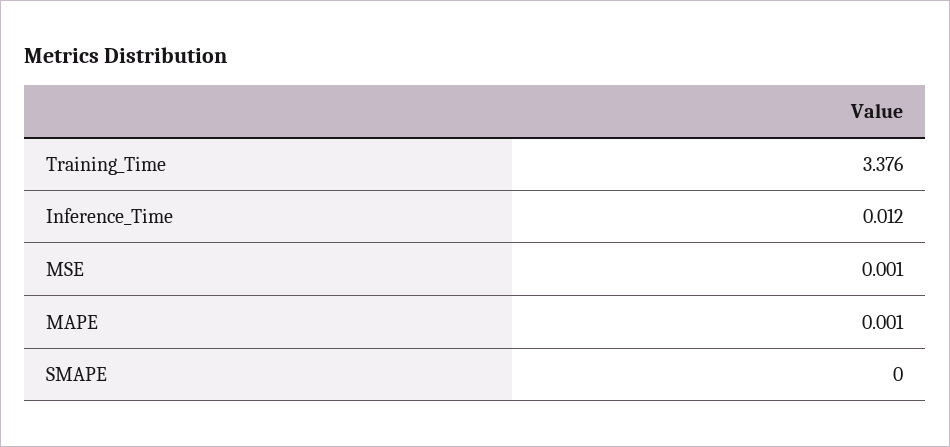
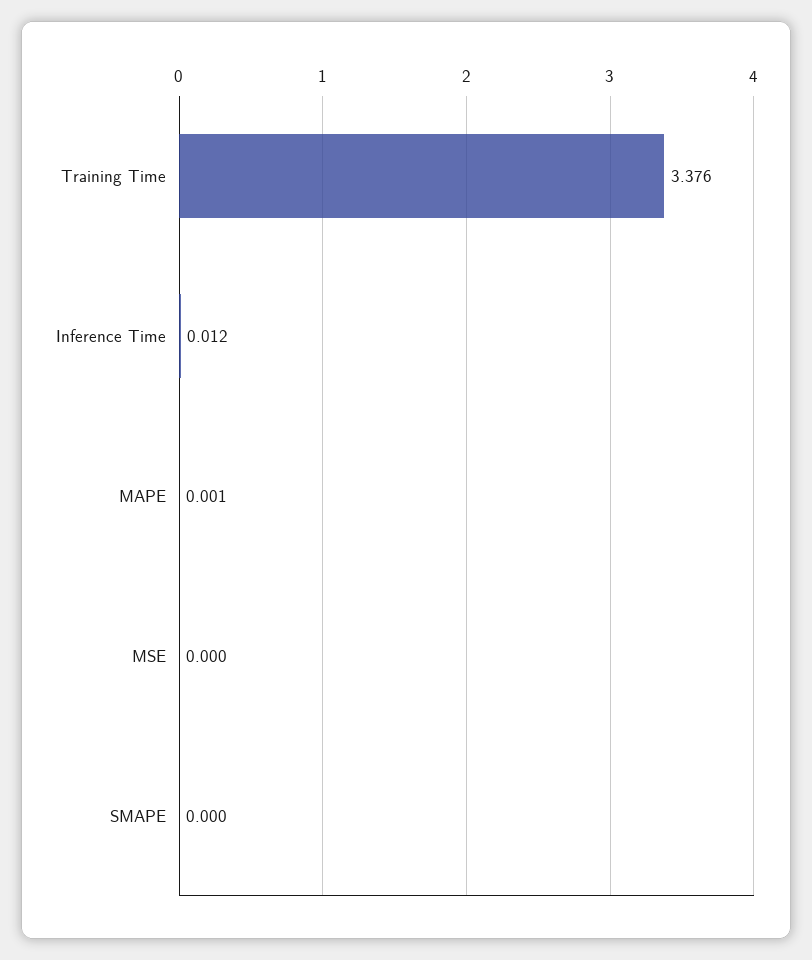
  {
    "Training_Time": 3.376,
    "Inference_Time": 0.012,
-   "MSE": 0.001,
+   "MSE": 0,
    "MAPE": 0.001,
    "SMAPE": 0
  }

